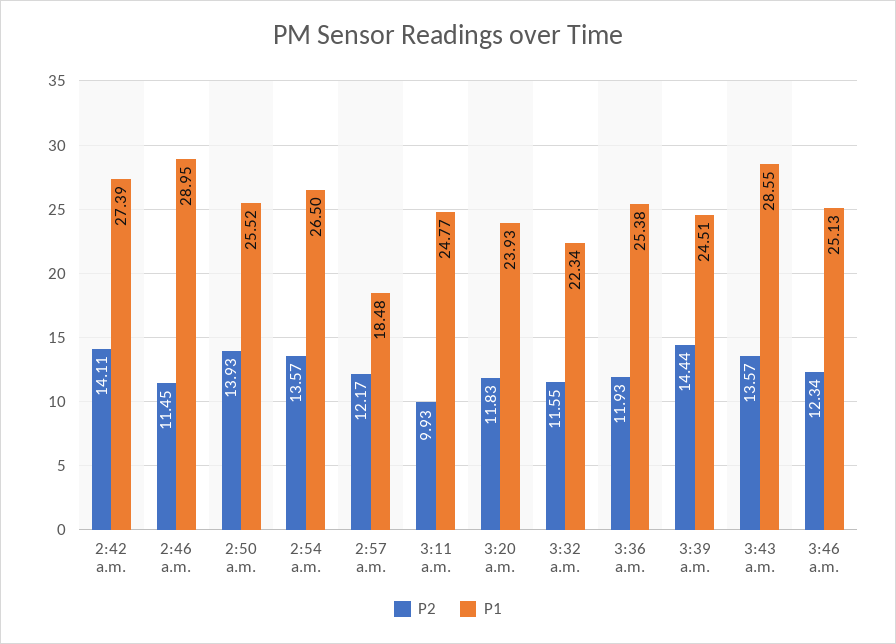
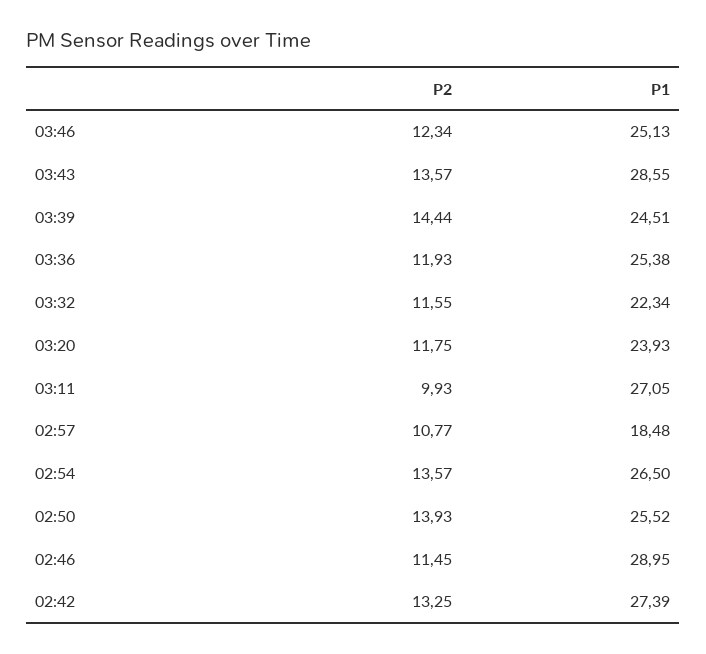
  {
    "P2": {
-     "2:42 a.m.": 14.11,
+     "2:42 a.m.": 13.25,
      "2:46 a.m.": 11.45,
      "2:50 a.m.": 13.93,
      "2:54 a.m.": 13.57,
-     "2:57 a.m.": 12.17,
+     "2:57 a.m.": 10.77,
      "3:11 a.m.": 9.93,
-     "3:20 a.m.": 11.83,
+     "3:20 a.m.": 11.75,
      "3:32 a.m.": 11.55,
      "3:36 a.m.": 11.93,
      "3:39 a.m.": 14.44,
      "3:43 a.m.": 13.57,
      "3:46 a.m.": 12.34
    },
    "P1": {
      "2:42 a.m.": 27.39,
      "2:46 a.m.": 28.95,
      "2:50 a.m.": 25.52,
      "2:54 a.m.": 26.5,
      "2:57 a.m.": 18.48,
-     "3:11 a.m.": 24.77,
+     "3:11 a.m.": 27.05,
      "3:20 a.m.": 23.93,
      "3:32 a.m.": 22.34,
      "3:36 a.m.": 25.38,
      "3:39 a.m.": 24.51,
      "3:43 a.m.": 28.55,
      "3:46 a.m.": 25.13
    }
  }

